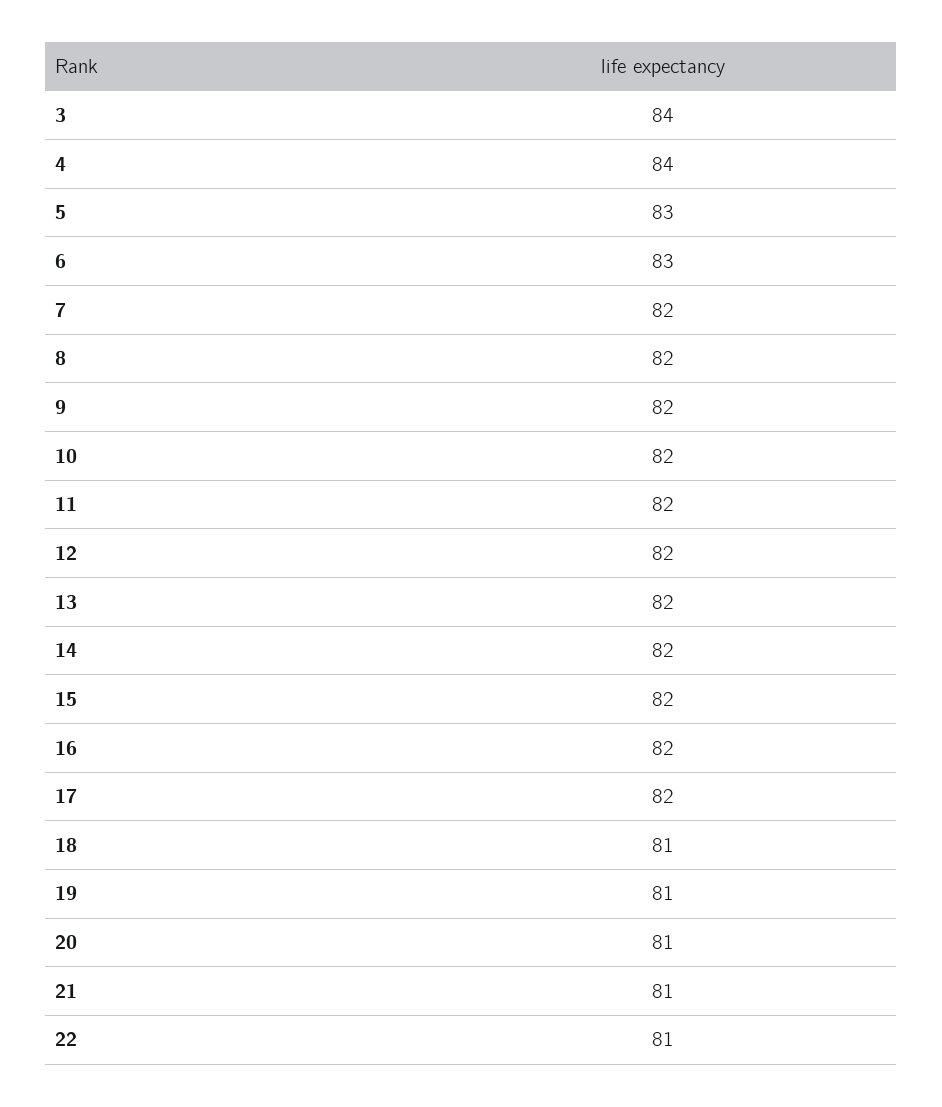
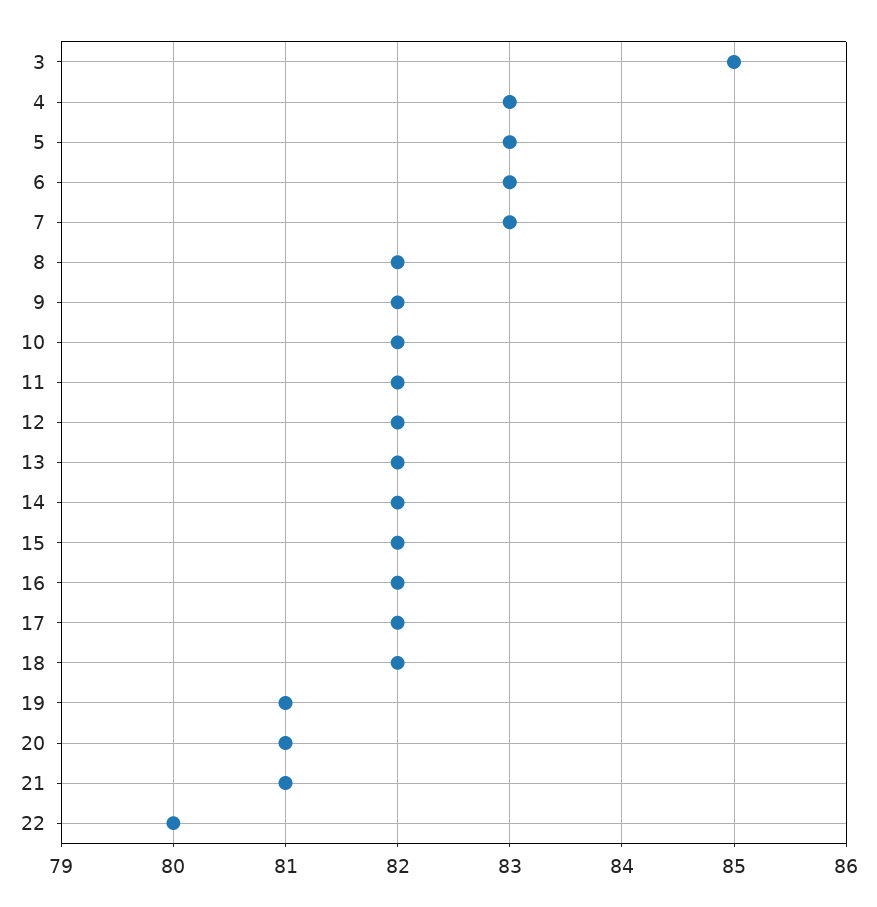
  {
-   "3": 84,
+   "3": 85,
-   "4": 84,
+   "4": 83,
    "5": 83,
    "6": 83,
-   "7": 82,
+   "7": 83,
    "8": 82,
    "9": 82,
    "10": 82,
    "11": 82,
    "12": 82,
    "13": 82,
    "14": 82,
    "15": 82,
    "16": 82,
    "17": 82,
-   "18": 81,
+   "18": 82,
    "19": 81,
    "20": 81,
    "21": 81,
-   "22": 81
+   "22": 80
  }

